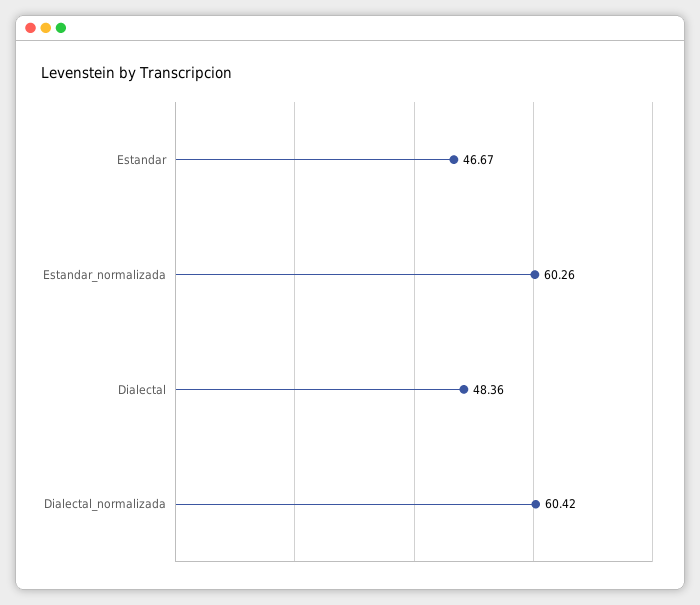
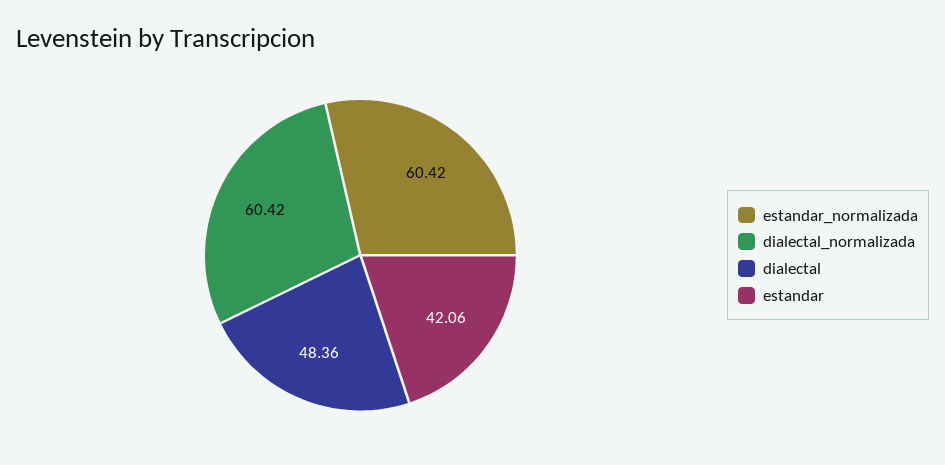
  {
-   "Estandar": 46.67,
+   "Estandar": 42.06,
-   "Estandar_normalizada": 60.26,
+   "Estandar_normalizada": 60.42,
    "Dialectal": 48.36,
    "Dialectal_normalizada": 60.42
  }

